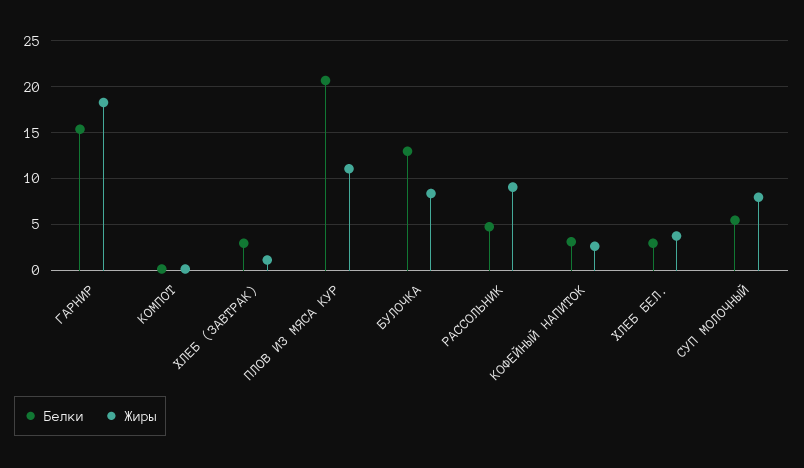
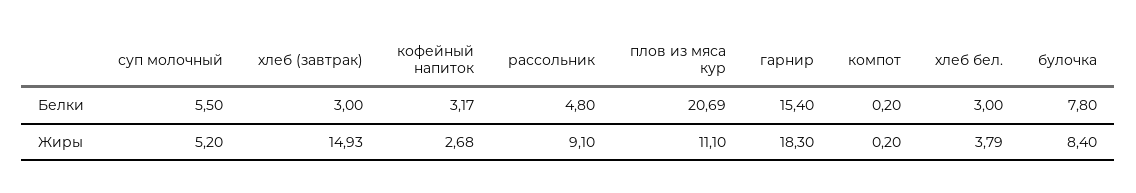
  {
    "Белки": {
      "ГАРНИР": 15.4,
      "КОМПОТ": 0.2,
      "ХЛЕБ (ЗАВТРАК)": 3,
      "ПЛОВ ИЗ МЯСА КУР": 20.69,
-     "БУЛОЧКА": 13,
+     "БУЛОЧКА": 7.8,
      "РАССОЛЬНИК": 4.8,
      "КОФЕЙНЫЙ НАПИТОК": 3.17,
      "ХЛЕБ БЕЛ.": 3,
      "СУП МОЛОЧНЫЙ": 5.5
    },
    "Жиры": {
      "ГАРНИР": 18.3,
      "КОМПОТ": 0.2,
-     "ХЛЕБ (ЗАВТРАК)": 1,
+     "ХЛЕБ (ЗАВТРАК)": 14.93,
      "ПЛОВ ИЗ МЯСА КУР": 11.1,
      "БУЛОЧКА": 8.4,
      "РАССОЛЬНИК": 9.1,
      "КОФЕЙНЫЙ НАПИТОК": 2.68,
      "ХЛЕБ БЕЛ.": 3.79,
-     "СУП МОЛОЧНЫЙ": 8
+     "СУП МОЛОЧНЫЙ": 5.2
    }
  }

